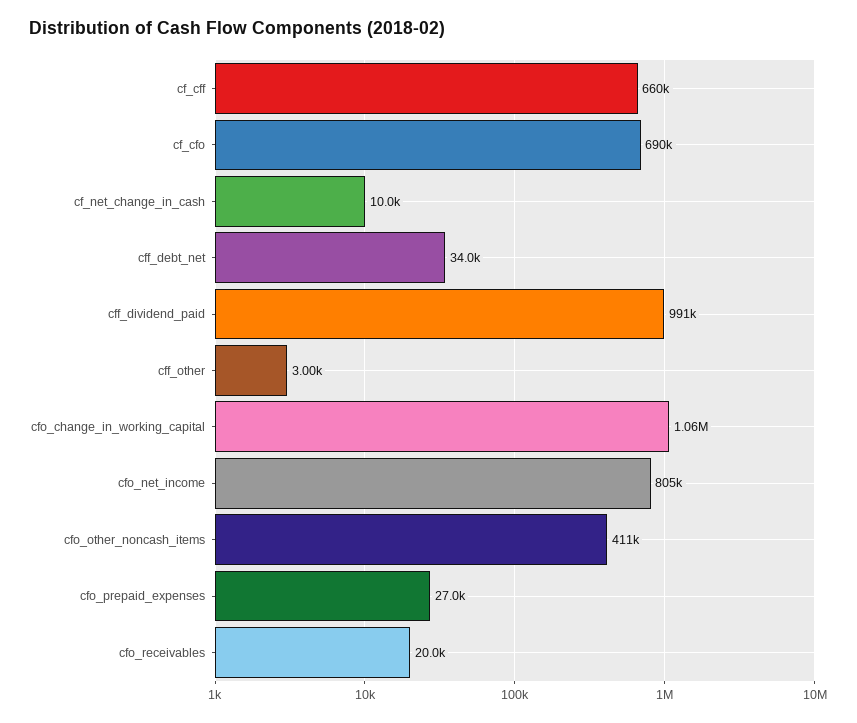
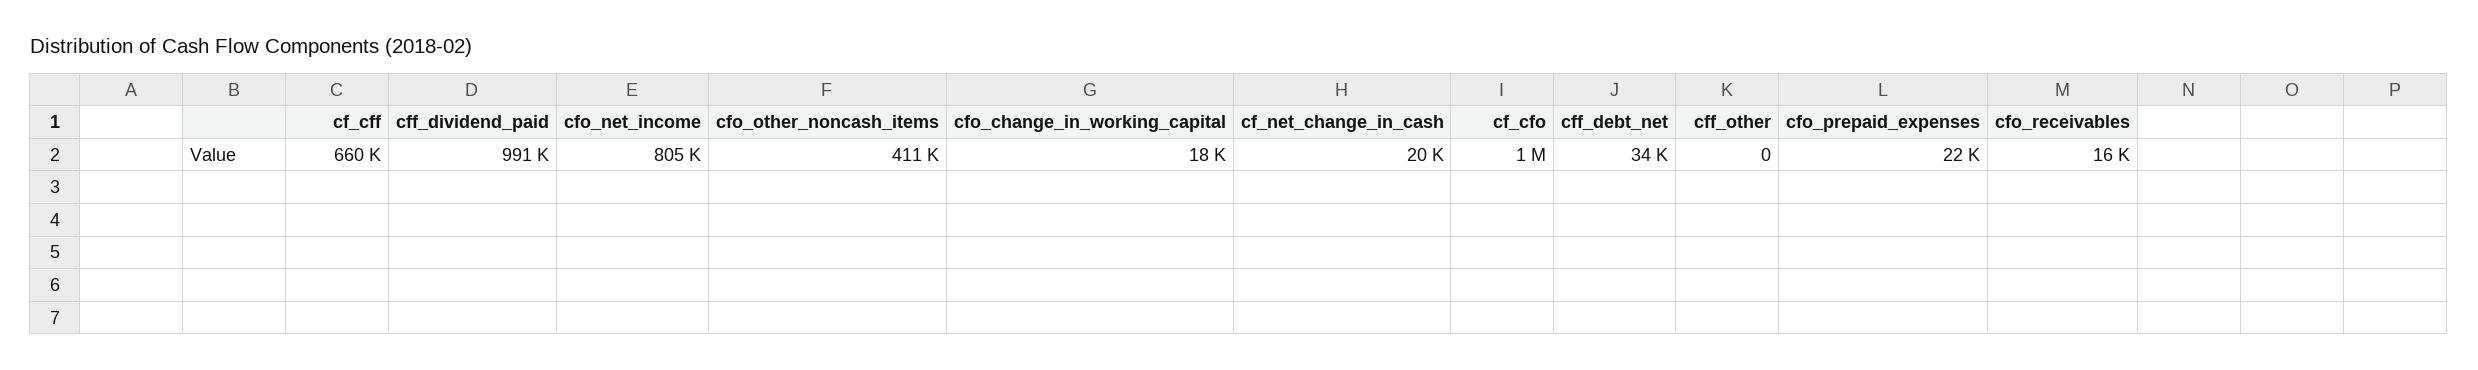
  {
    "cf_cff": 660000,
-   "cf_cfo": 690000,
+   "cf_cfo": 1000000,
-   "cf_net_change_in_cash": 10000,
+   "cf_net_change_in_cash": 20000,
    "cff_debt_net": 34000,
    "cff_dividend_paid": 991000,
-   "cff_other": 3000,
+   "cff_other": 0,
-   "cfo_change_in_working_capital": 1060000,
+   "cfo_change_in_working_capital": 18000,
    "cfo_net_income": 805000,
    "cfo_other_noncash_items": 411000,
-   "cfo_prepaid_expenses": 27000,
+   "cfo_prepaid_expenses": 22000,
-   "cfo_receivables": 20000
+   "cfo_receivables": 16000
  }

